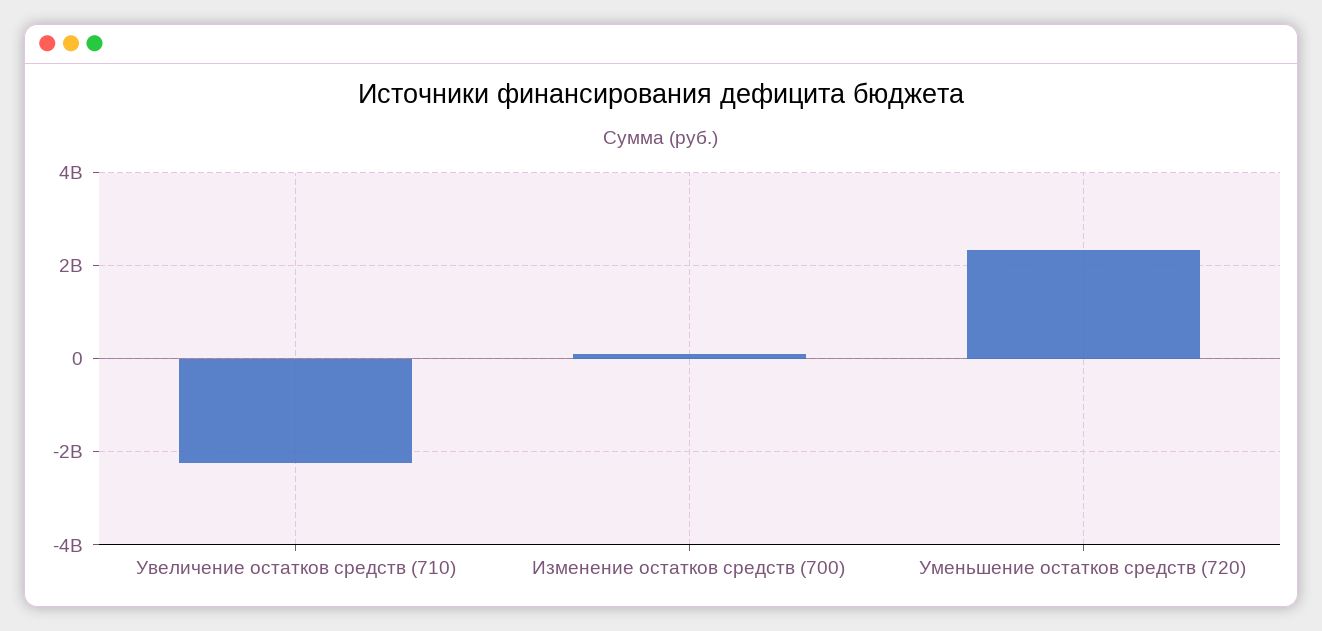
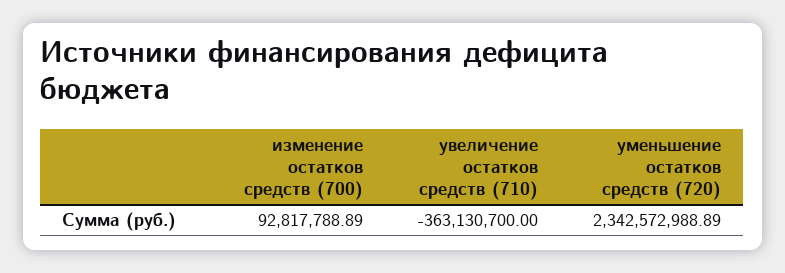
  {
-   "Увеличение остатков средств (710)": -2200000000,
+   "Увеличение остатков средств (710)": -363130700,
    "Изменение остатков средств (700)": 92817788.89,
    "Уменьшение остатков средств (720)": 2342572988.89
  }

